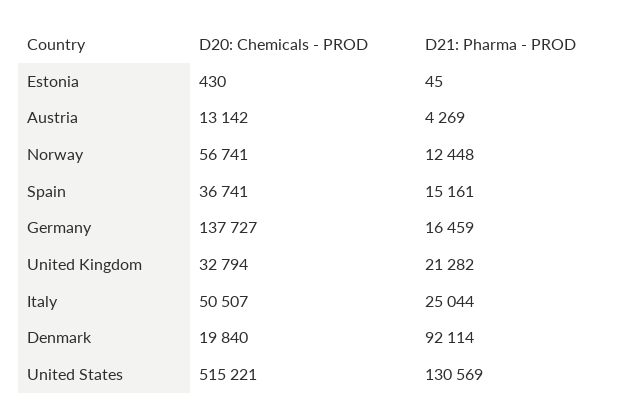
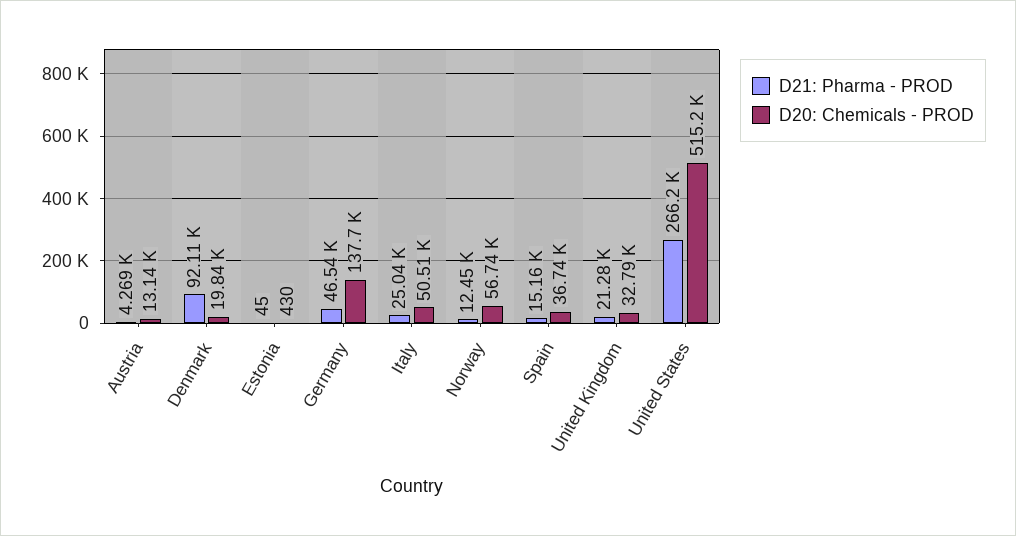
  {
    "D20: Chemicals - PROD": {
      "Estonia": 430,
      "Austria": 13142,
      "Norway": 56741,
      "Spain": 36741,
      "Germany": 137727,
      "United Kingdom": 32794,
      "Italy": 50507,
      "Denmark": 19840,
      "United States": 515221
    },
    "D21: Pharma - PROD": {
      "Estonia": 45,
      "Austria": 4269,
      "Norway": 12448,
      "Spain": 15161,
-     "Germany": 16459,
+     "Germany": 46540,
      "United Kingdom": 21282,
      "Italy": 25044,
      "Denmark": 92114,
-     "United States": 130569
+     "United States": 266200
    }
  }

